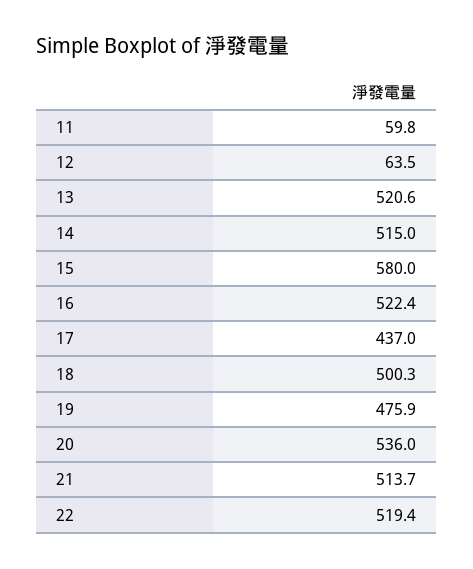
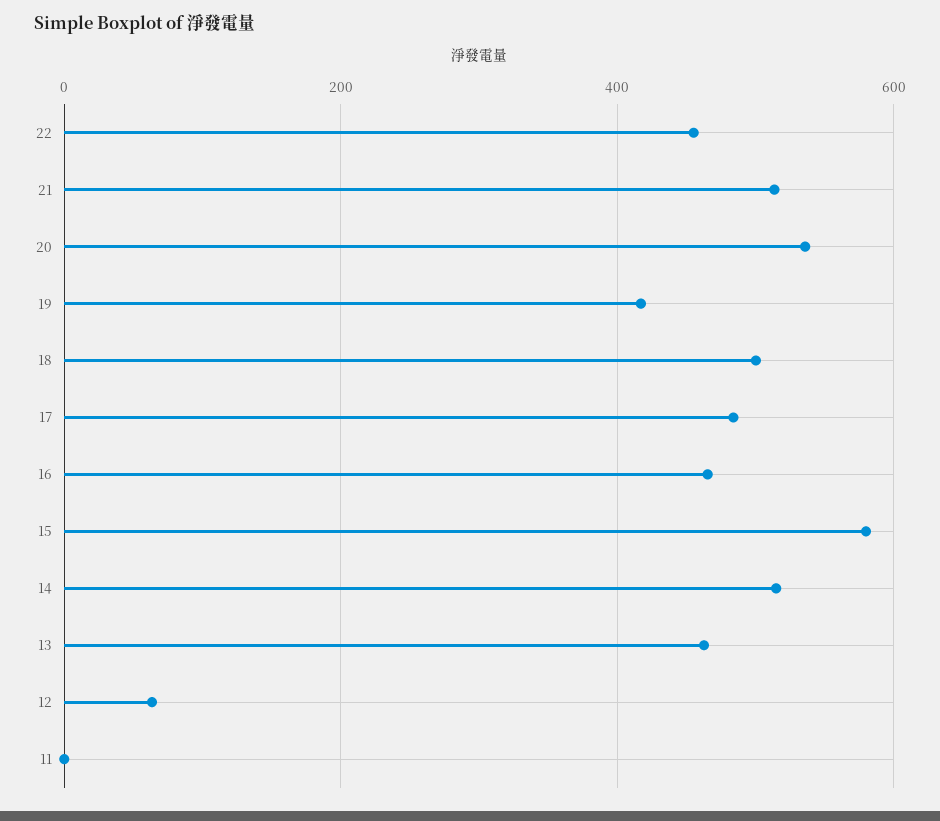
  {
-   "11": 59.8,
+   "11": 0,
    "12": 63.5,
-   "13": 520.6,
+   "13": 460,
    "14": 515,
    "15": 580,
-   "16": 522.4,
+   "16": 460,
-   "17": 437,
+   "17": 480,
    "18": 500.3,
-   "19": 475.9,
+   "19": 420,
    "20": 536,
    "21": 513.7,
-   "22": 519.4
+   "22": 460
  }

